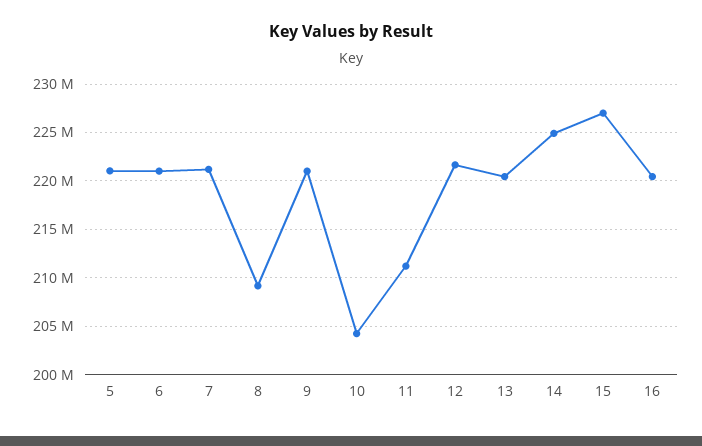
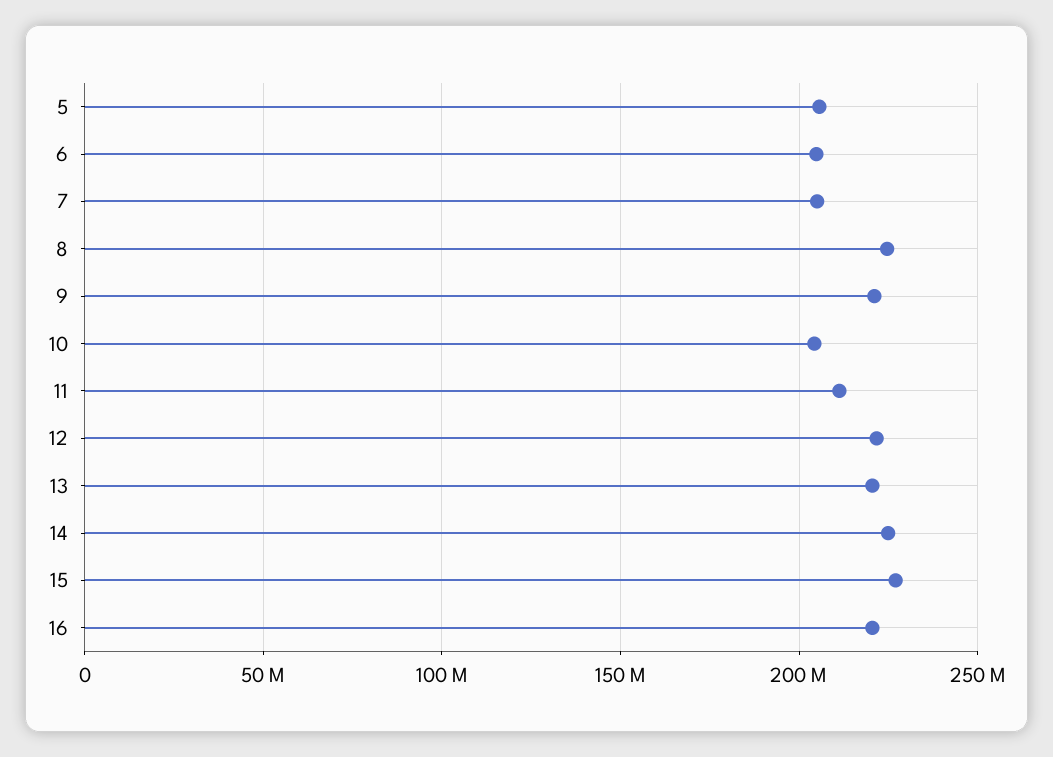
  {
-   "5": 221000000,
+   "5": 205000000,
-   "6": 221000000,
+   "6": 205000000,
-   "7": 221000000,
+   "7": 205000000,
-   "8": 209000000,
+   "8": 225000000,
    "9": 221000000,
    "10": 204000000,
    "11": 211000000,
    "12": 222000000,
    "13": 220000000,
    "14": 225000000,
    "15": 227000000,
    "16": 220000000
  }

